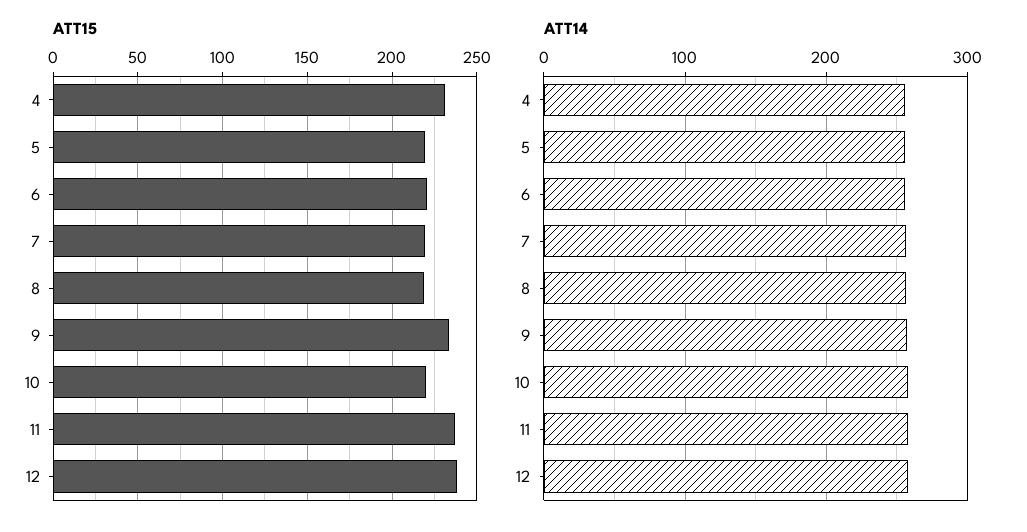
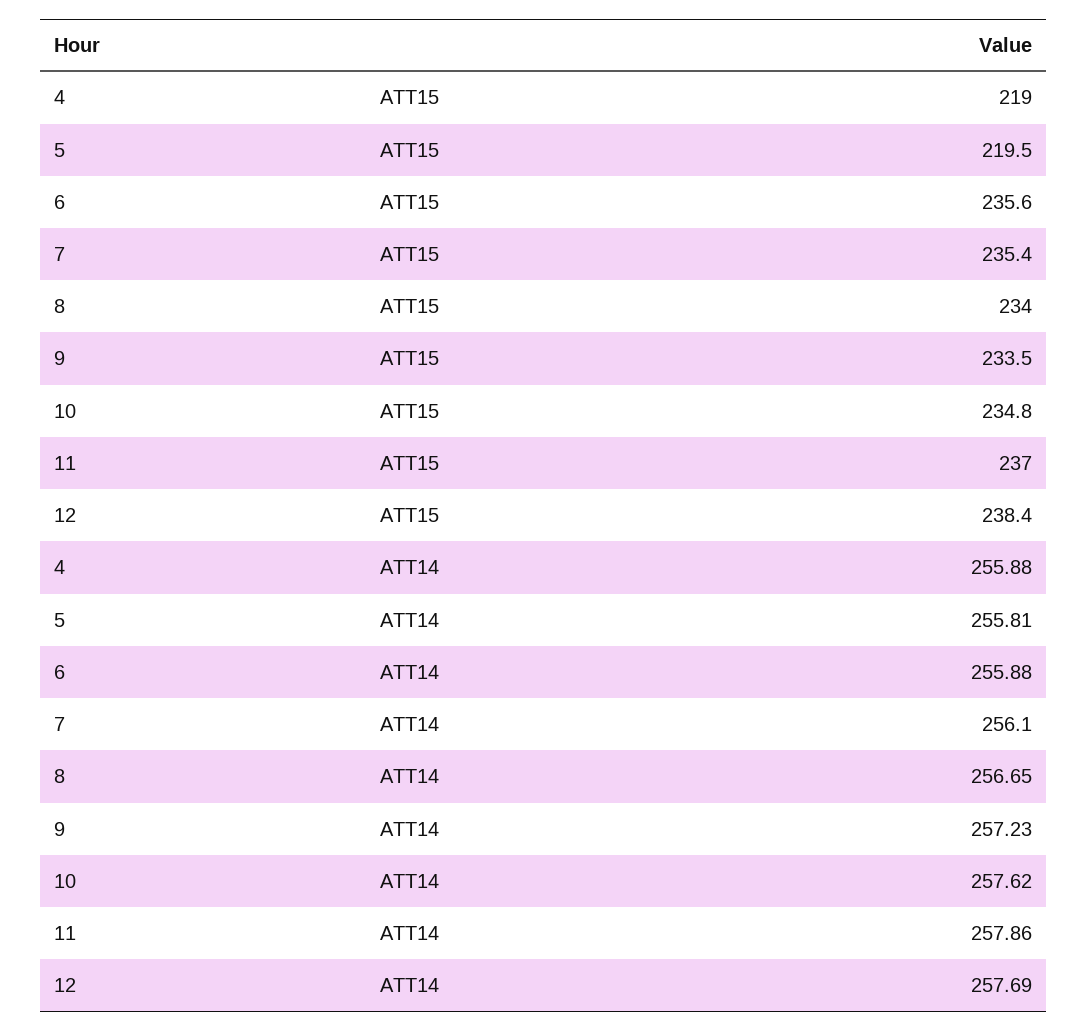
  {
    "ATT15": {
-     "4": 230,
+     "4": 219,
      "5": 219.5,
-     "6": 220,
+     "6": 235.6,
-     "7": 220,
+     "7": 235.4,
-     "8": 220,
+     "8": 234,
      "9": 233.5,
-     "10": 220,
+     "10": 234.8,
      "11": 237,
      "12": 238.4
    },
    "ATT14": {
      "4": 255.88,
      "5": 255.81,
      "6": 255.88,
      "7": 256.1,
      "8": 256.65,
      "9": 257.23,
      "10": 257.62,
      "11": 257.86,
      "12": 257.69
    }
  }

